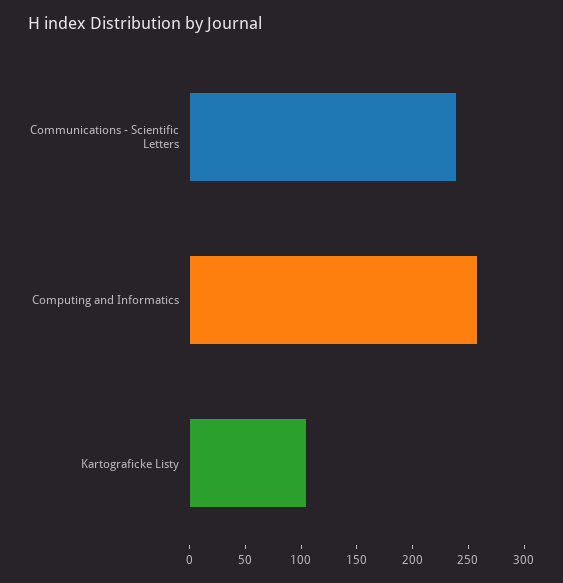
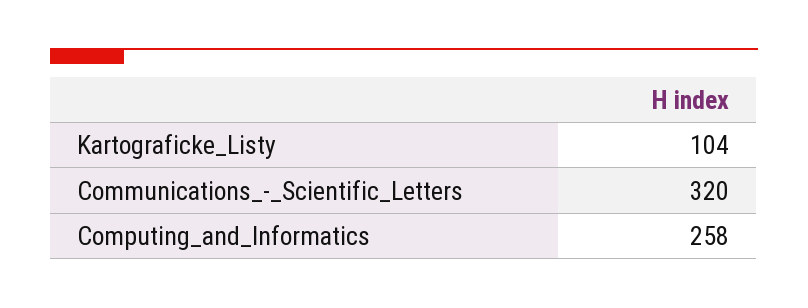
  {
-   "Communications - Scientific Letters": 240,
+   "Communications - Scientific Letters": 320,
    "Computing and Informatics": 258,
    "Kartograficke Listy": 104
  }

